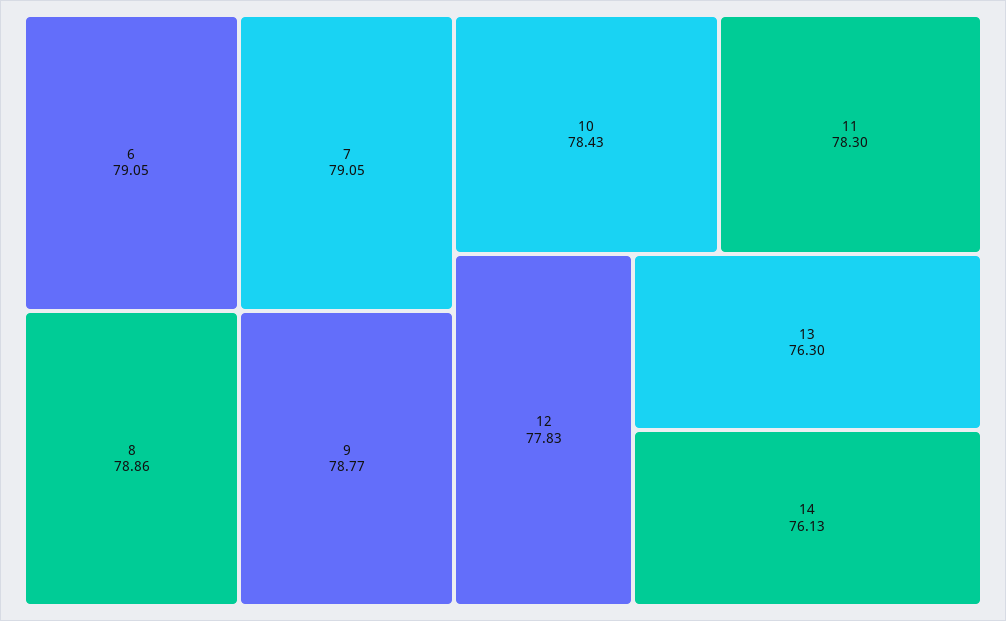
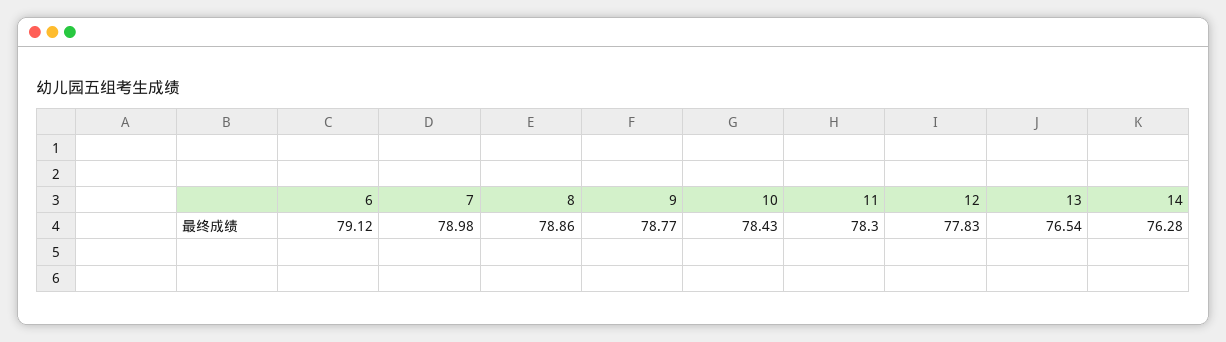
  {
-   "6": 79.05,
+   "6": 79.12,
-   "7": 79.05,
+   "7": 78.98,
    "8": 78.86,
    "9": 78.77,
    "10": 78.43,
    "11": 78.3,
    "12": 77.83,
-   "13": 76.3,
+   "13": 76.54,
-   "14": 76.13
+   "14": 76.28
  }

